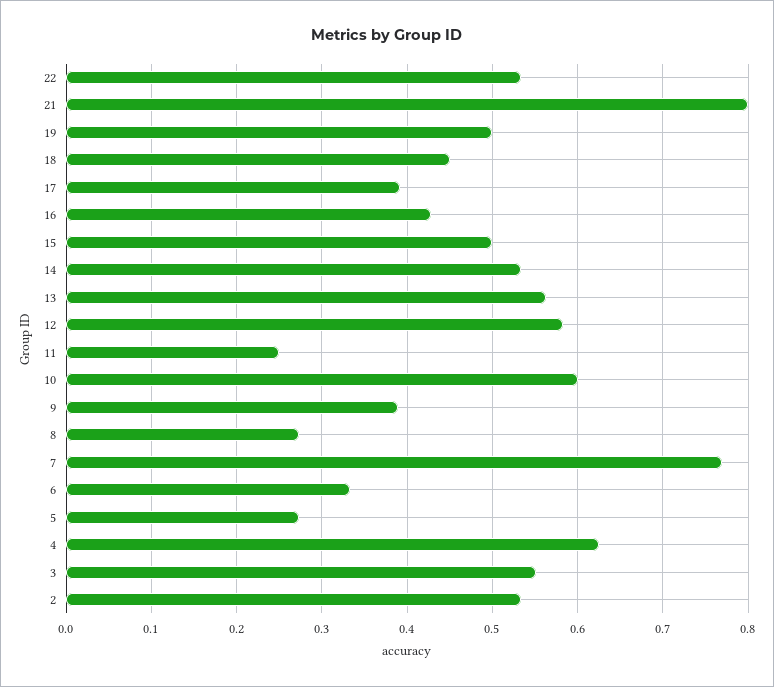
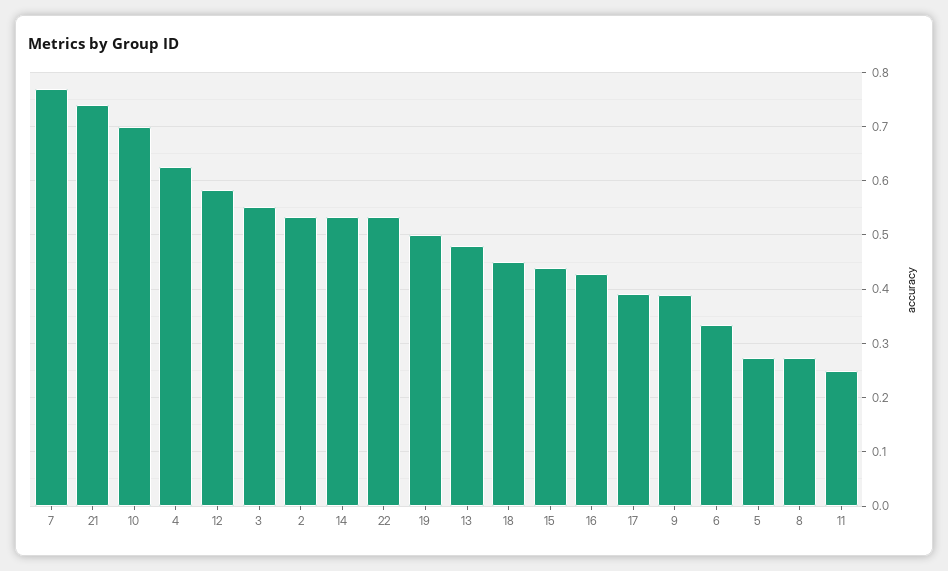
  {
    "22": 0.53,
-   "21": 0.8,
+   "21": 0.74,
    "19": 0.5,
    "18": 0.45,
    "17": 0.39,
    "16": 0.43,
-   "15": 0.5,
+   "15": 0.44,
    "14": 0.53,
-   "13": 0.56,
+   "13": 0.48,
    "12": 0.58,
    "11": 0.25,
-   "10": 0.6,
+   "10": 0.7,
    "9": 0.39,
    "8": 0.27,
    "7": 0.77,
    "6": 0.33,
    "5": 0.27,
    "4": 0.63,
    "3": 0.55,
    "2": 0.53
  }

